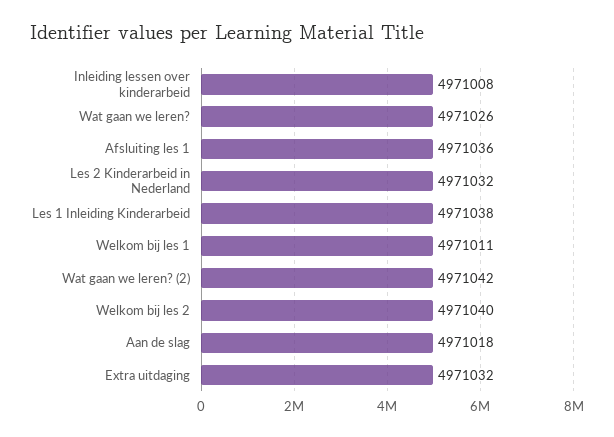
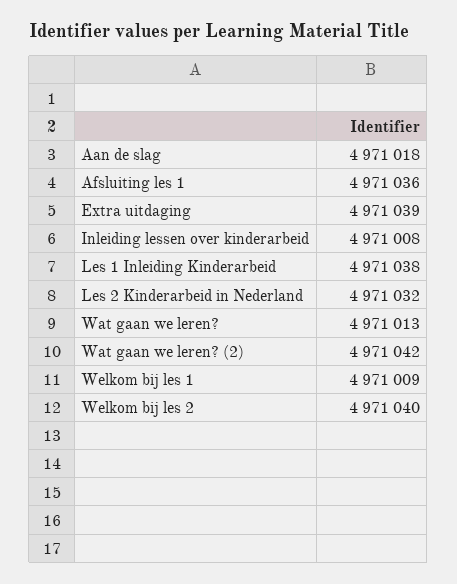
  {
    "Inleiding lessen over kinderarbeid": 4971008,
-   "Wat gaan we leren?": 4971026,
+   "Wat gaan we leren?": 4971013,
    "Afsluiting les 1": 4971036,
    "Les 2 Kinderarbeid in Nederland": 4971032,
    "Les 1 Inleiding Kinderarbeid": 4971038,
-   "Welkom bij les 1": 4971011,
+   "Welkom bij les 1": 4971009,
    "Wat gaan we leren? (2)": 4971042,
    "Welkom bij les 2": 4971040,
    "Aan de slag": 4971018,
-   "Extra uitdaging": 4971032
+   "Extra uitdaging": 4971039
  }

